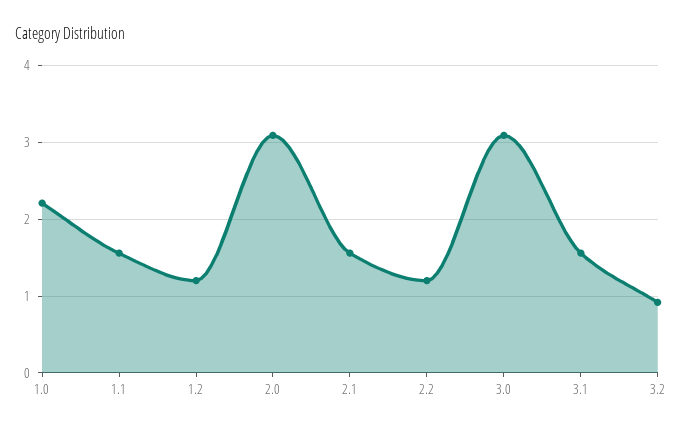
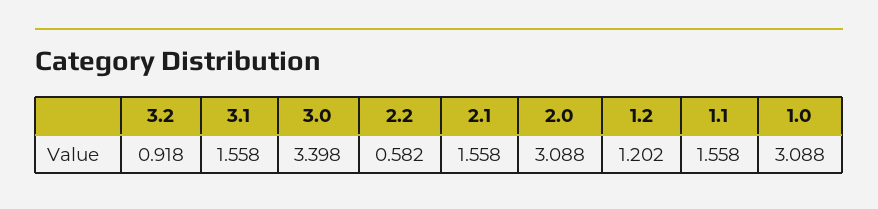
  {
-   "1.0": 2.2,
+   "1.0": 3.088,
    "1.1": 1.558,
    "1.2": 1.202,
    "2.0": 3.088,
    "2.1": 1.558,
-   "2.2": 1.2,
+   "2.2": 0.582,
-   "3.0": 3.1,
+   "3.0": 3.398,
    "3.1": 1.558,
    "3.2": 0.918
  }

